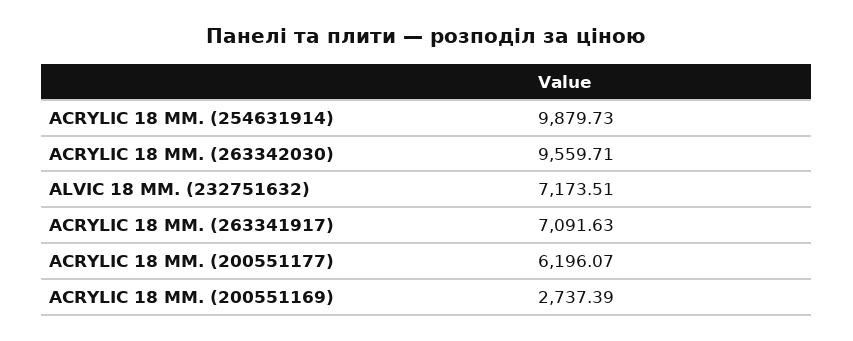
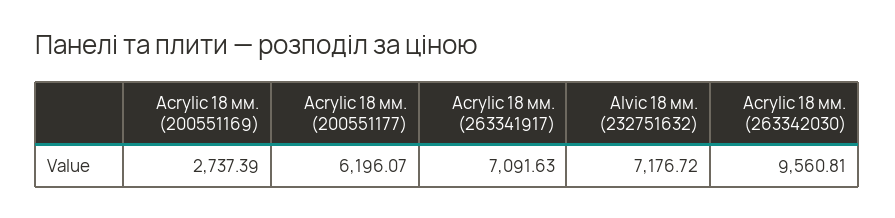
  {
-   "ACRYLIC 18 ММ. (254631914)": 9879.73,
-   "ACRYLIC 18 ММ. (263342030)": 9559.71,
+   "ACRYLIC 18 ММ. (263342030)": 9560.81,
-   "ALVIC 18 ММ. (232751632)": 7173.51,
+   "ALVIC 18 ММ. (232751632)": 7176.72,
    "ACRYLIC 18 ММ. (263341917)": 7091.63,
    "ACRYLIC 18 ММ. (200551177)": 6196.07,
    "ACRYLIC 18 ММ. (200551169)": 2737.39
  }

